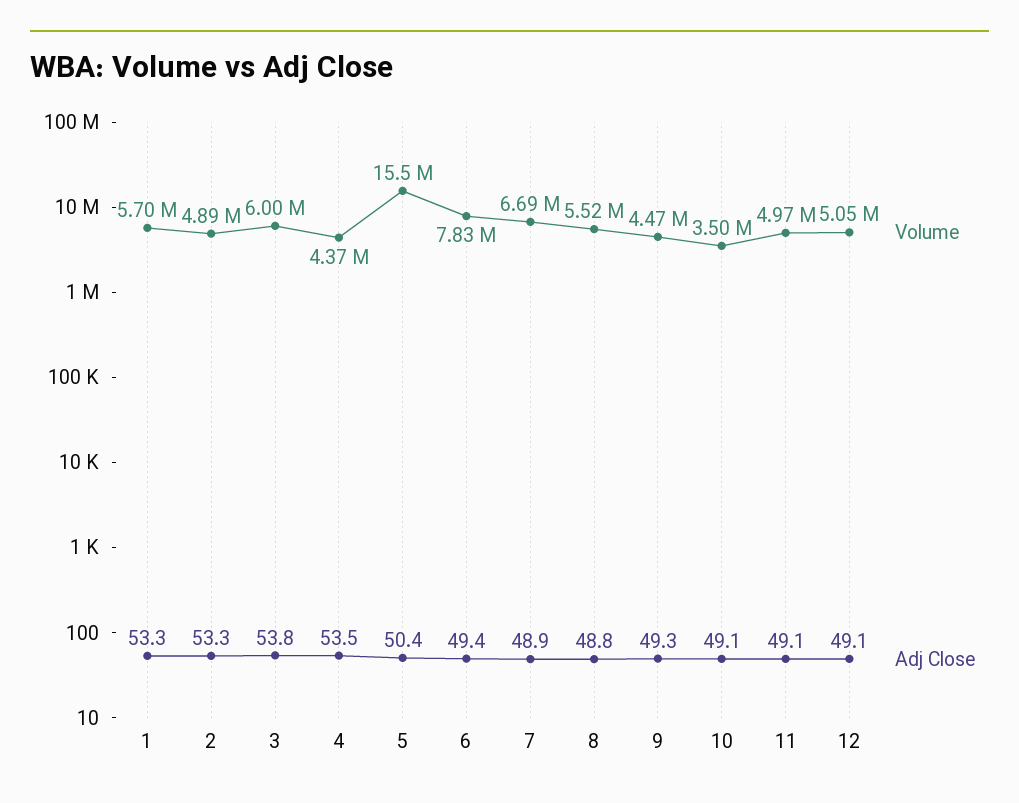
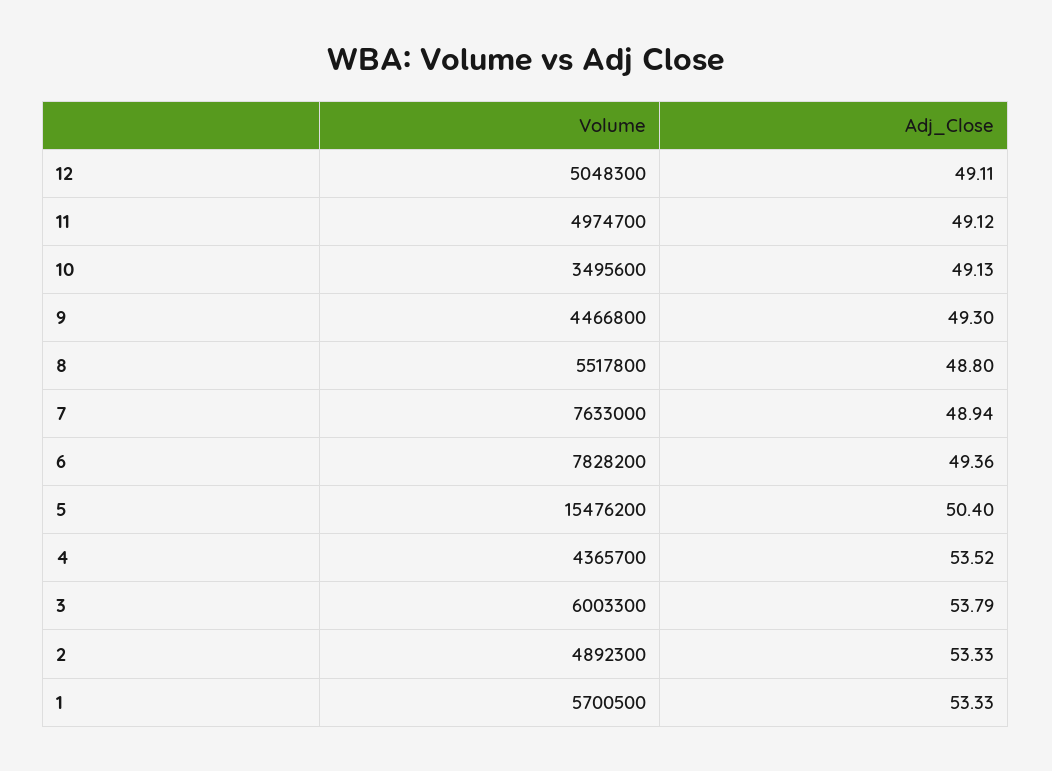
  {
    "Volume": {
      "1": 5700500,
      "2": 4892300,
      "3": 6003300,
      "4": 4365700,
      "5": 15476200,
      "6": 7828200,
-     "7": 6690000,
+     "7": 7633000,
      "8": 5517800,
      "9": 4466800,
      "10": 3495600,
      "11": 4974700,
      "12": 5048300
    },
    "Adj Close": {
      "1": 53.33,
      "2": 53.33,
      "3": 53.79,
      "4": 53.52,
      "5": 50.4,
      "6": 49.36,
      "7": 48.94,
      "8": 48.8,
      "9": 49.3,
      "10": 49.13,
      "11": 49.12,
      "12": 49.11
    }
  }

